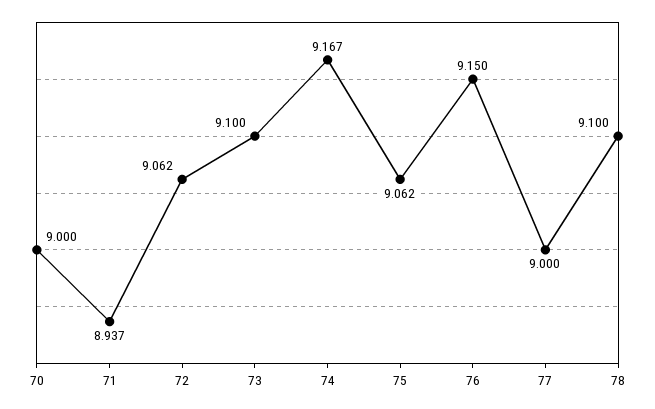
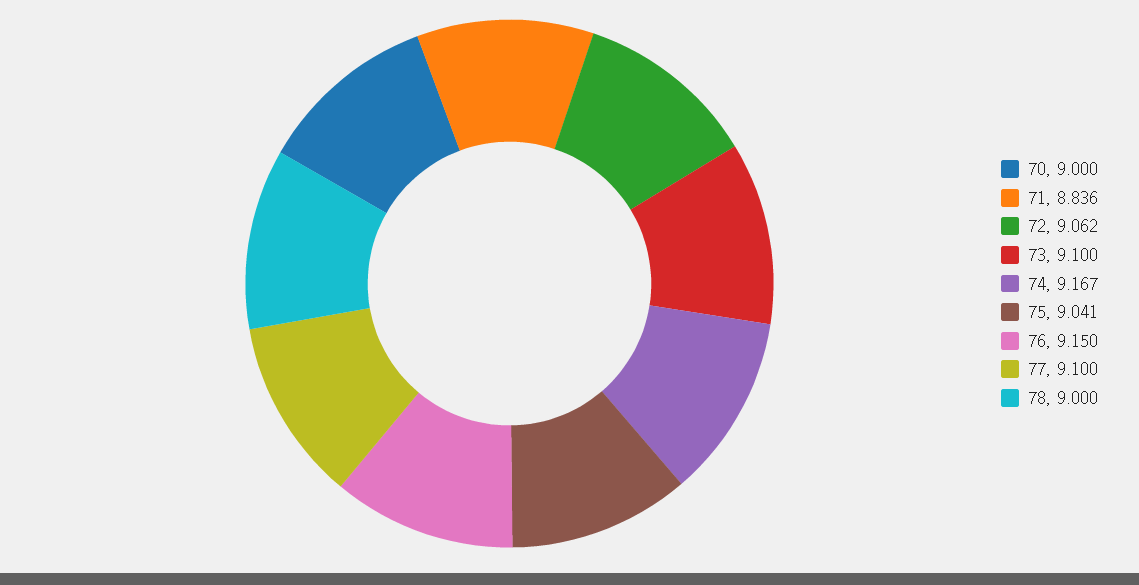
  {
    "70": 9,
-   "71": 8.937,
+   "71": 8.836,
    "72": 9.062,
    "73": 9.1,
    "74": 9.167,
-   "75": 9.062,
+   "75": 9.041,
    "76": 9.15,
-   "77": 9,
+   "77": 9.1,
-   "78": 9.1
+   "78": 9
  }

